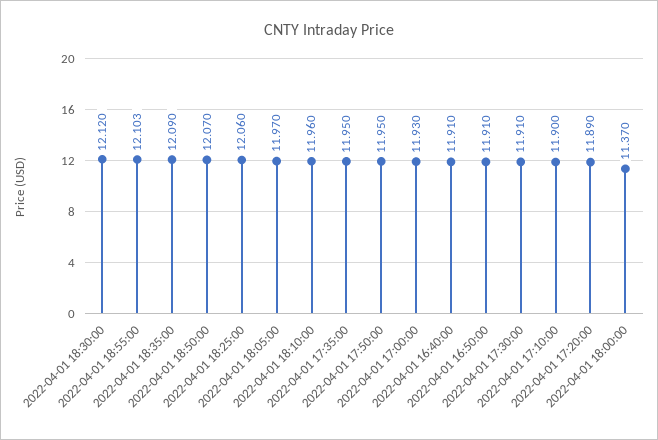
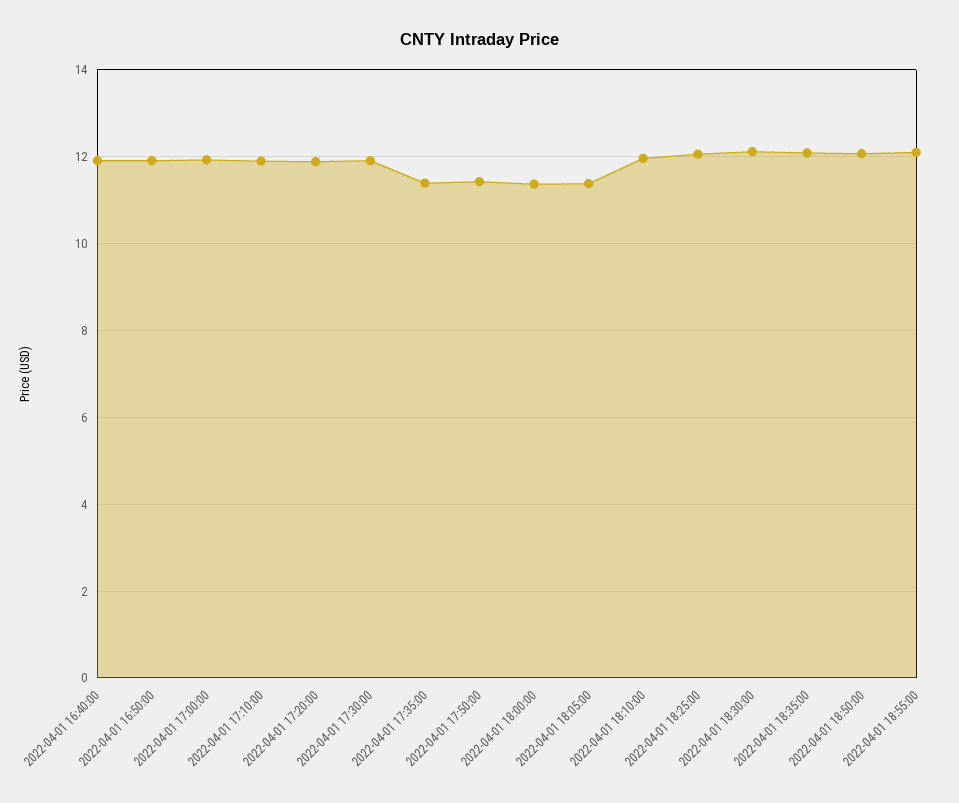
  {
    "2022-04-01 18:30:00": 12.12,
    "2022-04-01 18:55:00": 12.103,
    "2022-04-01 18:35:00": 12.09,
    "2022-04-01 18:50:00": 12.07,
    "2022-04-01 18:25:00": 12.06,
-   "2022-04-01 18:05:00": 11.97,
+   "2022-04-01 18:05:00": 11.4,
    "2022-04-01 18:10:00": 11.96,
-   "2022-04-01 17:35:00": 11.95,
+   "2022-04-01 17:35:00": 11.4,
-   "2022-04-01 17:50:00": 11.95,
+   "2022-04-01 17:50:00": 11.4,
    "2022-04-01 17:00:00": 11.93,
    "2022-04-01 16:40:00": 11.91,
    "2022-04-01 16:50:00": 11.91,
    "2022-04-01 17:30:00": 11.91,
    "2022-04-01 17:10:00": 11.9,
    "2022-04-01 17:20:00": 11.89,
    "2022-04-01 18:00:00": 11.37
  }

